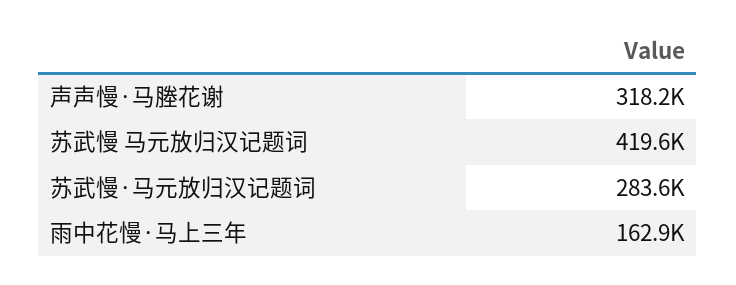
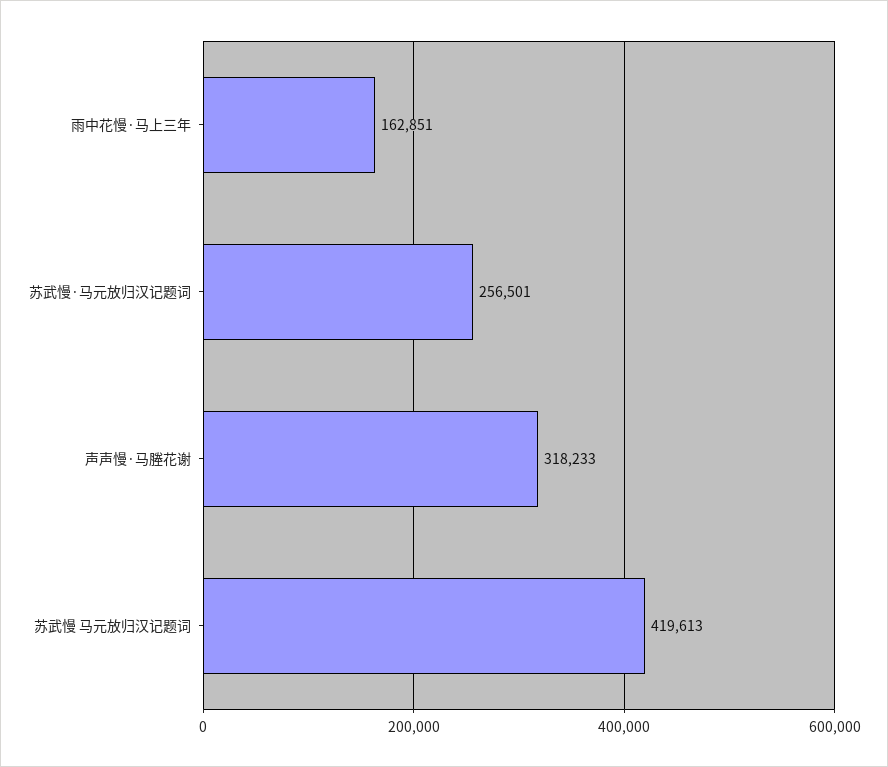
  {
    "声声慢·马塍花谢": 318233,
    "苏武慢 马元放归汉记题词": 419613,
-   "苏武慢·马元放归汉记题词": 283600,
+   "苏武慢·马元放归汉记题词": 256501,
    "雨中花慢·马上三年": 162851
  }

